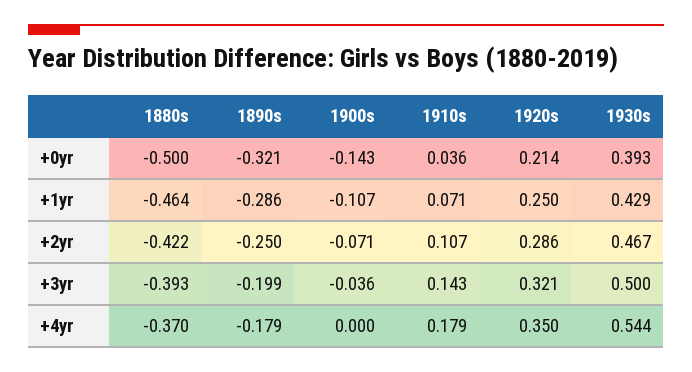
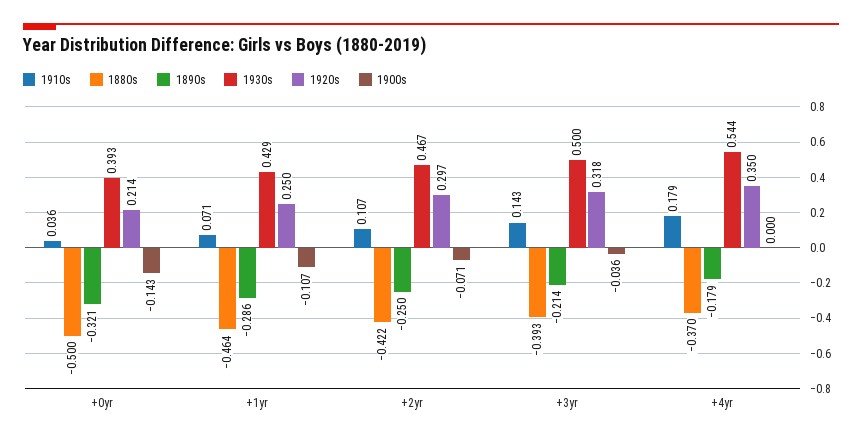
  {
    "1880s": {
      "+0yr": -0.5,
      "+1yr": -0.464,
      "+2yr": -0.422,
      "+3yr": -0.393,
      "+4yr": -0.37
    },
    "1890s": {
      "+0yr": -0.321,
      "+1yr": -0.286,
      "+2yr": -0.25,
-     "+3yr": -0.199,
+     "+3yr": -0.214,
      "+4yr": -0.179
    },
    "1900s": {
      "+0yr": -0.143,
      "+1yr": -0.107,
      "+2yr": -0.071,
      "+3yr": -0.036,
      "+4yr": 0
    },
    "1910s": {
      "+0yr": 0.036,
      "+1yr": 0.071,
      "+2yr": 0.107,
      "+3yr": 0.143,
      "+4yr": 0.179
    },
    "1920s": {
      "+0yr": 0.214,
      "+1yr": 0.25,
-     "+2yr": 0.286,
+     "+2yr": 0.297,
-     "+3yr": 0.321,
+     "+3yr": 0.318,
      "+4yr": 0.35
    },
    "1930s": {
      "+0yr": 0.393,
      "+1yr": 0.429,
      "+2yr": 0.467,
      "+3yr": 0.5,
      "+4yr": 0.544
    }
  }

